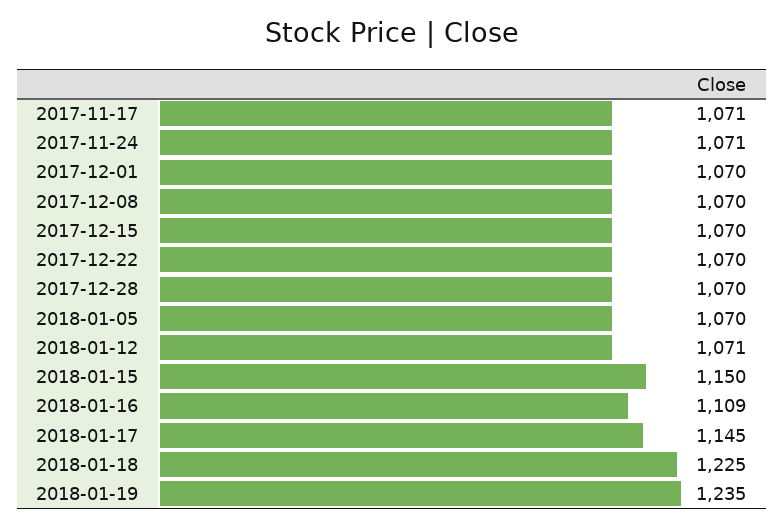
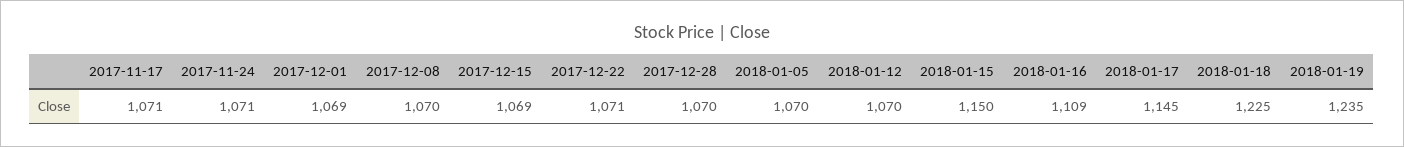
  {
    "2017-11-17": 1071,
    "2017-11-24": 1071,
-   "2017-12-01": 1070,
+   "2017-12-01": 1069,
    "2017-12-08": 1070,
-   "2017-12-15": 1070,
+   "2017-12-15": 1069,
-   "2017-12-22": 1070,
+   "2017-12-22": 1071,
    "2017-12-28": 1070,
    "2018-01-05": 1070,
-   "2018-01-12": 1071,
+   "2018-01-12": 1070,
    "2018-01-15": 1150,
    "2018-01-16": 1109,
    "2018-01-17": 1145,
    "2018-01-18": 1225,
    "2018-01-19": 1235
  }

